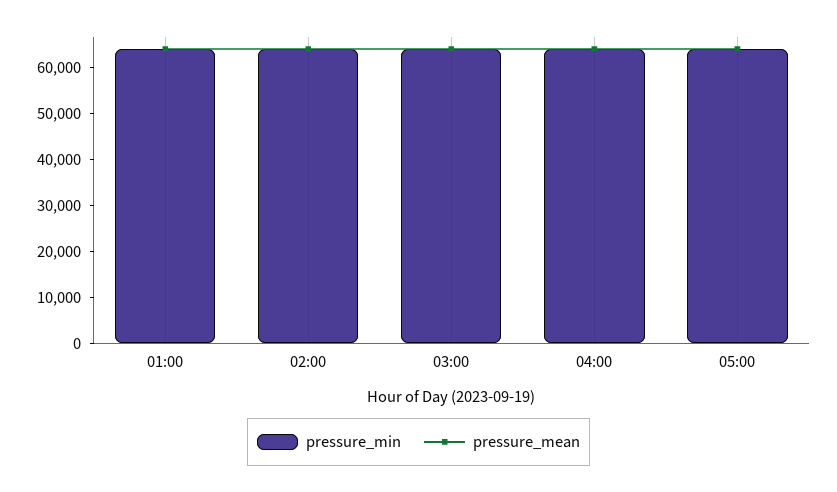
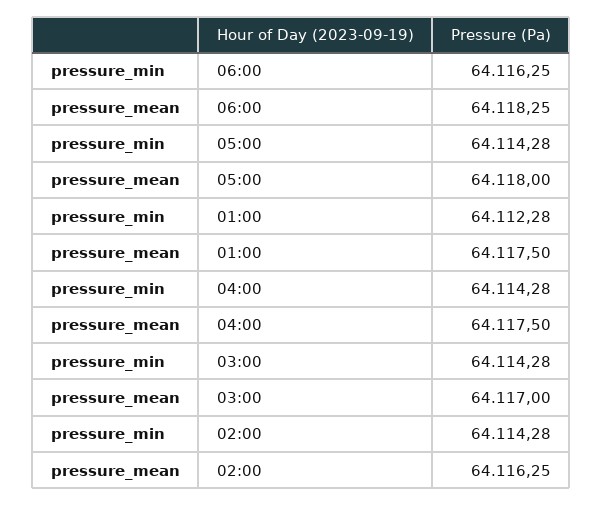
  {
    "pressure_min": {
      "01:00": 64112.28,
      "02:00": 64114.28,
      "03:00": 64114.28,
      "04:00": 64114.28,
-     "05:00": 64114.28
+     "05:00": 64114.28,
+     "06:00": 64116.25
    },
    "pressure_mean": {
      "01:00": 64117.5,
      "02:00": 64116.25,
      "03:00": 64117,
      "04:00": 64117.5,
-     "05:00": 64118
+     "05:00": 64118,
+     "06:00": 64118.25
    }
  }

